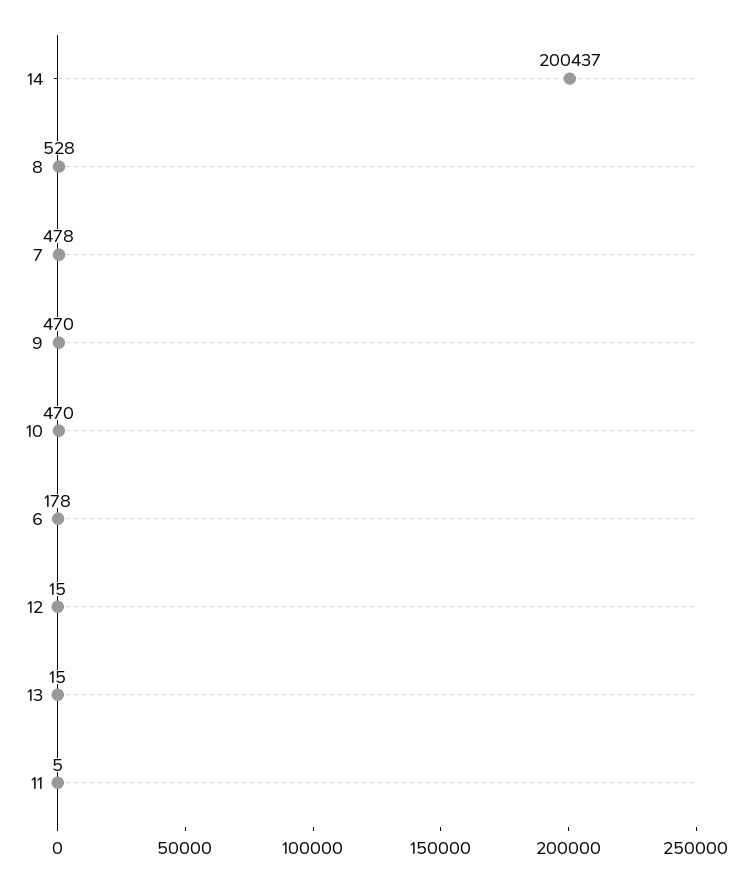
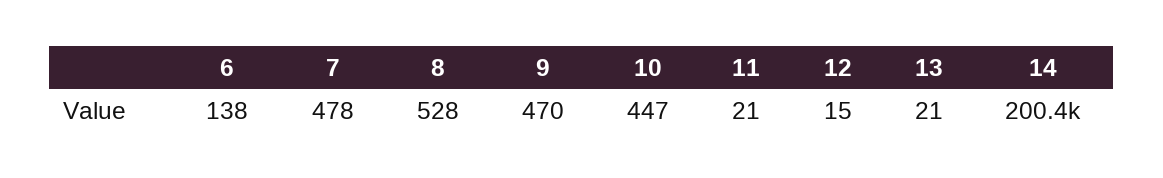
  {
    "14": 200437,
    "8": 528,
    "7": 478,
    "9": 470,
-   "10": 470,
+   "10": 447,
-   "6": 178,
+   "6": 138,
    "12": 15,
-   "13": 15,
+   "13": 21,
-   "11": 5
+   "11": 21
  }

